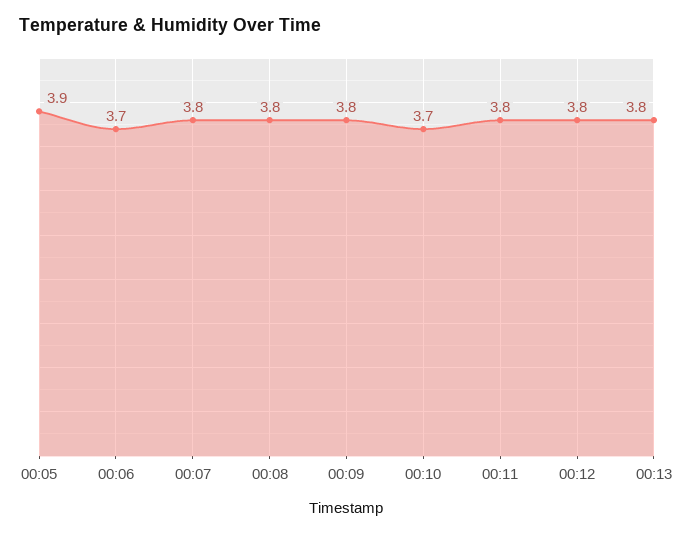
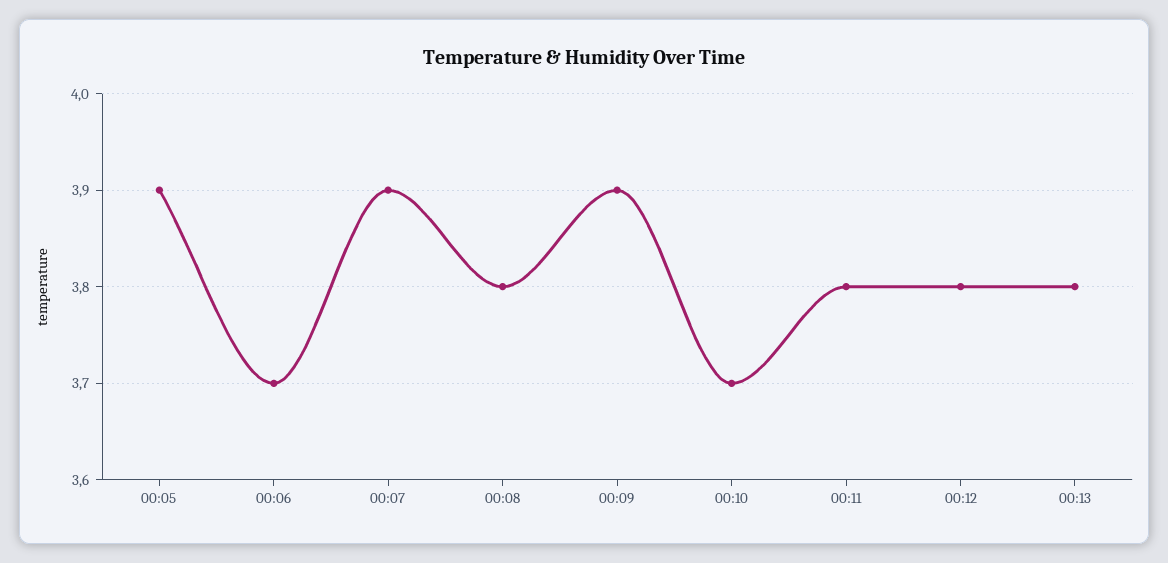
  {
    "00:05": 3.9,
    "00:06": 3.7,
-   "00:07": 3.8,
+   "00:07": 3.9,
    "00:08": 3.8,
-   "00:09": 3.8,
+   "00:09": 3.9,
    "00:10": 3.7,
    "00:11": 3.8,
    "00:12": 3.8,
    "00:13": 3.8
  }

